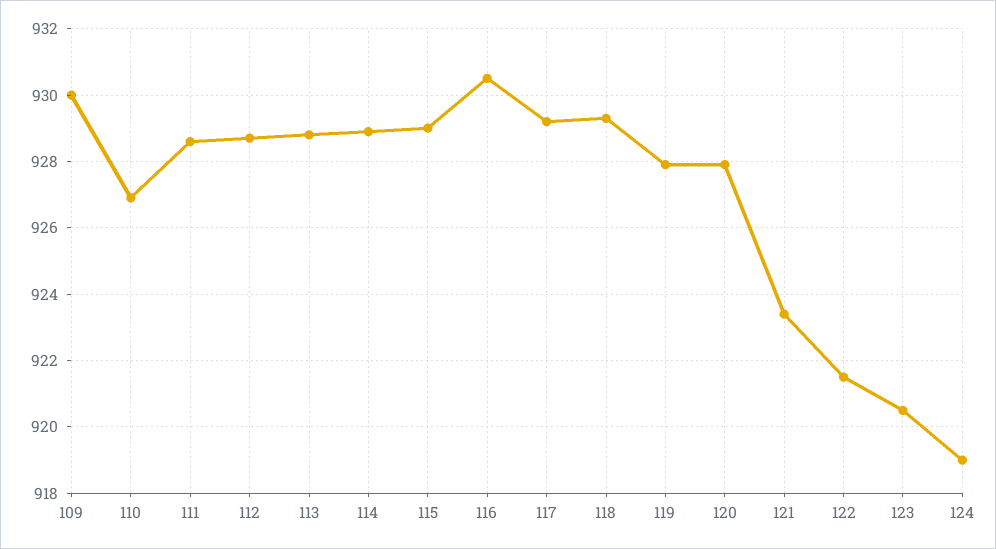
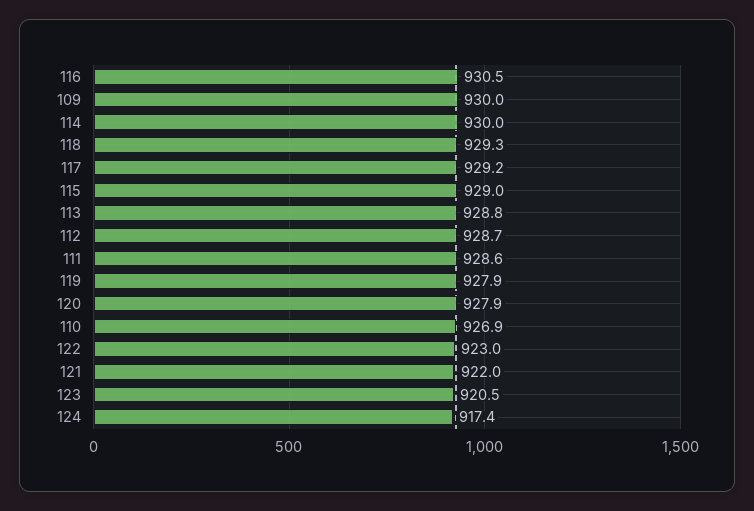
  {
    "109": 930,
    "110": 926.9,
    "111": 928.6,
    "112": 928.7,
    "113": 928.8,
-   "114": 929,
+   "114": 930,
    "115": 929,
    "116": 930.5,
    "117": 929.2,
    "118": 929.3,
    "119": 927.9,
    "120": 927.9,
-   "121": 923.5,
+   "121": 922,
-   "122": 921.5,
+   "122": 923,
    "123": 920.5,
-   "124": 919
+   "124": 917.4
  }

